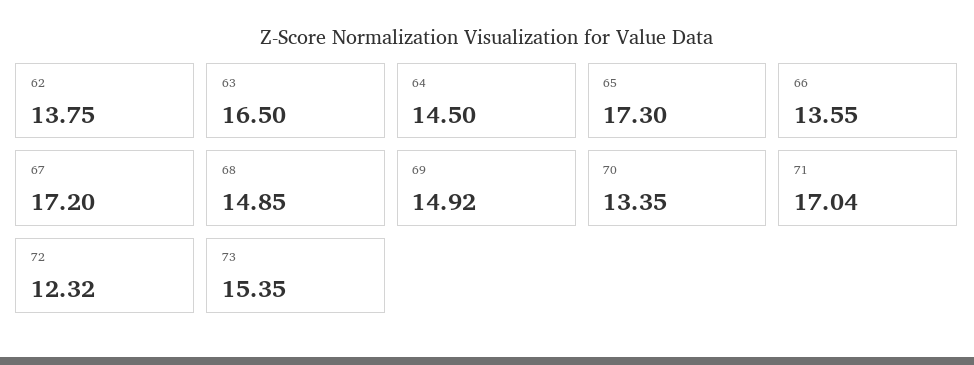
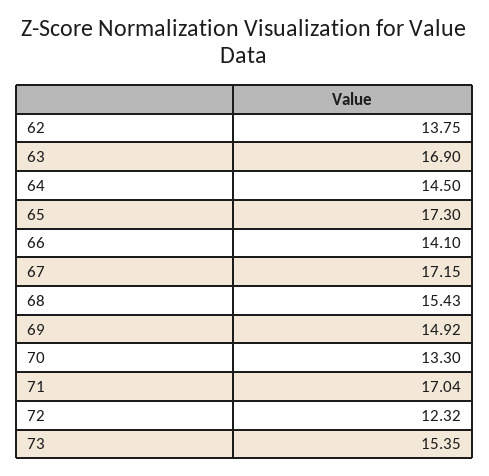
  {
    "62": 13.75,
-   "63": 16.5,
+   "63": 16.9,
    "64": 14.5,
    "65": 17.3,
-   "66": 13.55,
+   "66": 14.1,
-   "67": 17.2,
+   "67": 17.15,
-   "68": 14.85,
+   "68": 15.43,
    "69": 14.92,
-   "70": 13.35,
+   "70": 13.3,
    "71": 17.04,
    "72": 12.32,
    "73": 15.35
  }

